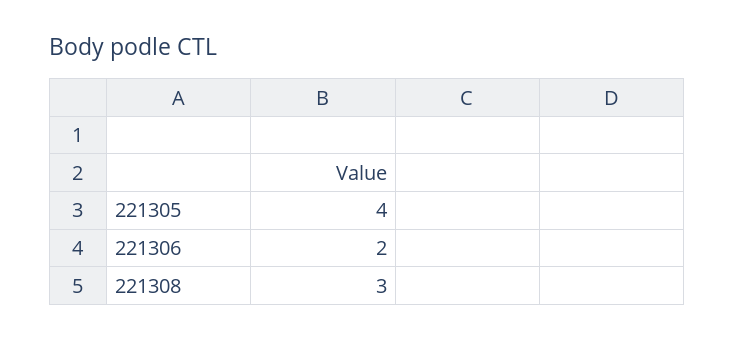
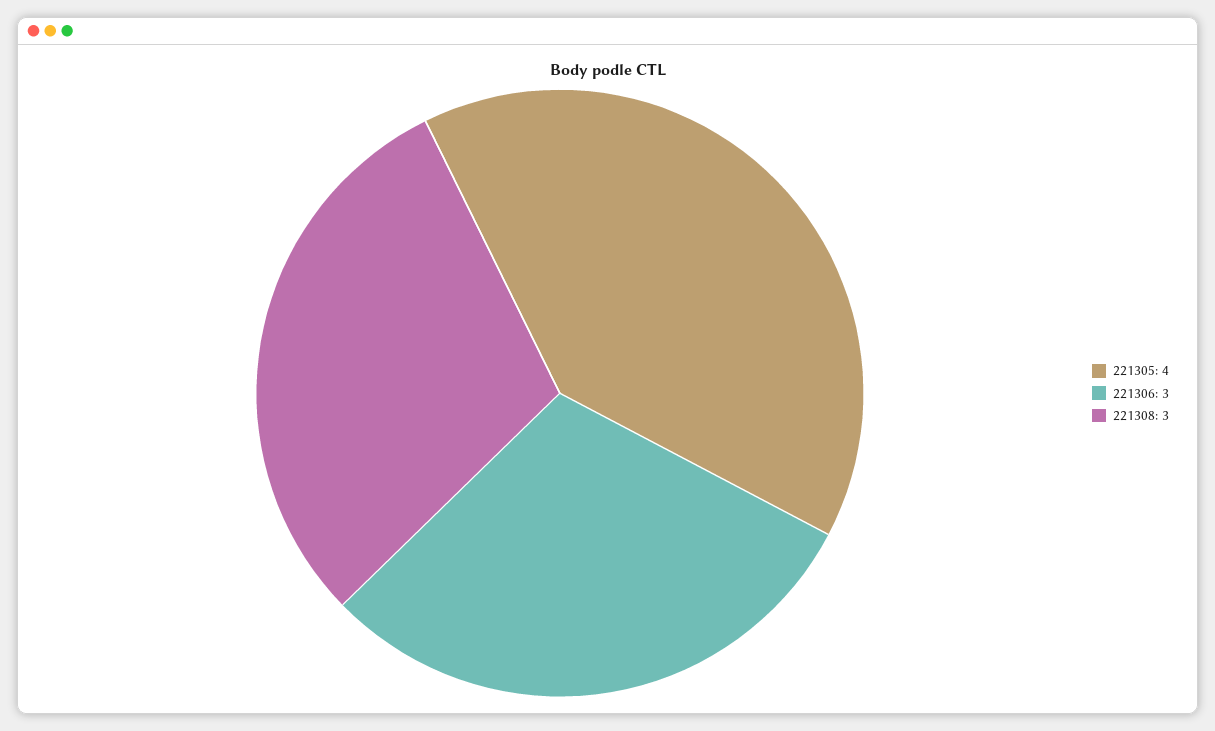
  {
    "221305": 4,
-   "221306": 2,
+   "221306": 3,
    "221308": 3
  }

